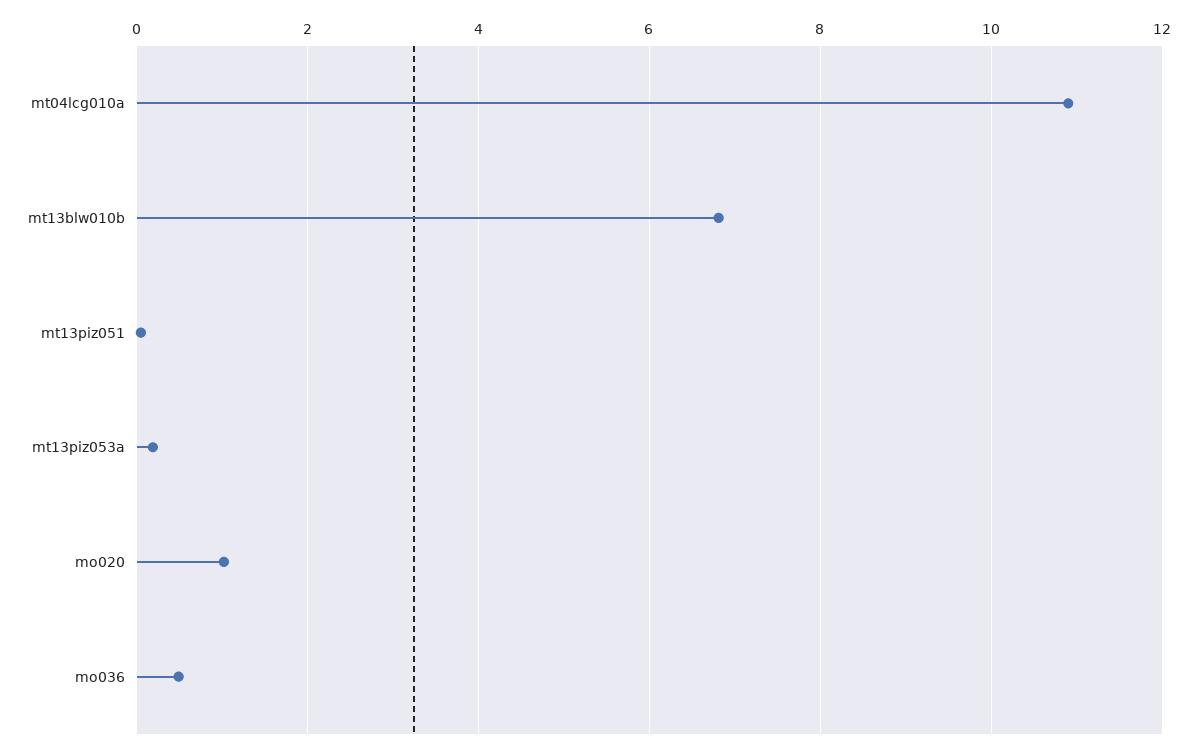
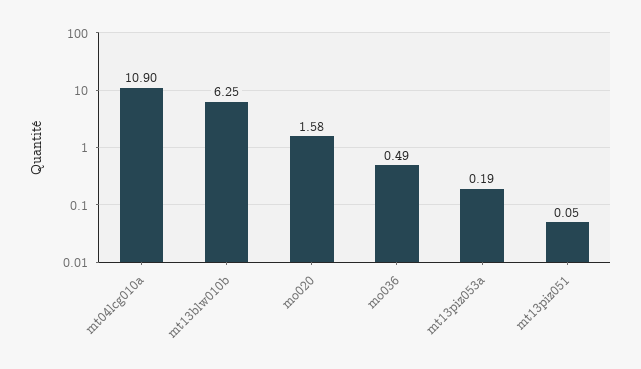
  {
    "mt04lcg010a": 10.9,
-   "mt13blw010b": 6.8,
+   "mt13blw010b": 6.25,
    "mt13piz051": 0.05,
    "mt13piz053a": 0.19,
-   "mo020": 1,
+   "mo020": 1.58,
    "mo036": 0.49
  }

